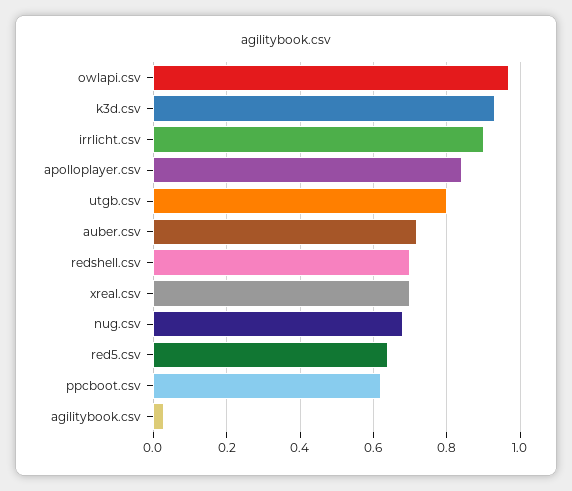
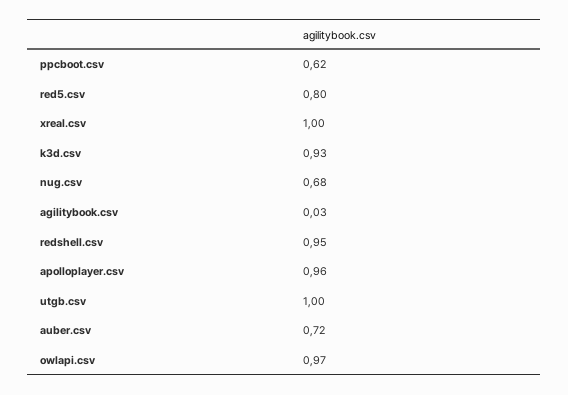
  {
    "owlapi.csv": 0.97,
    "k3d.csv": 0.93,
-   "irrlicht.csv": 0.9,
-   "apolloplayer.csv": 0.85,
+   "apolloplayer.csv": 0.96,
-   "utgb.csv": 0.8,
+   "utgb.csv": 1,
    "auber.csv": 0.72,
-   "redshell.csv": 0.7,
+   "redshell.csv": 0.95,
-   "xreal.csv": 0.7,
+   "xreal.csv": 1,
    "nug.csv": 0.68,
-   "red5.csv": 0.65,
+   "red5.csv": 0.8,
    "ppcboot.csv": 0.62,
    "agilitybook.csv": 0.03
  }

